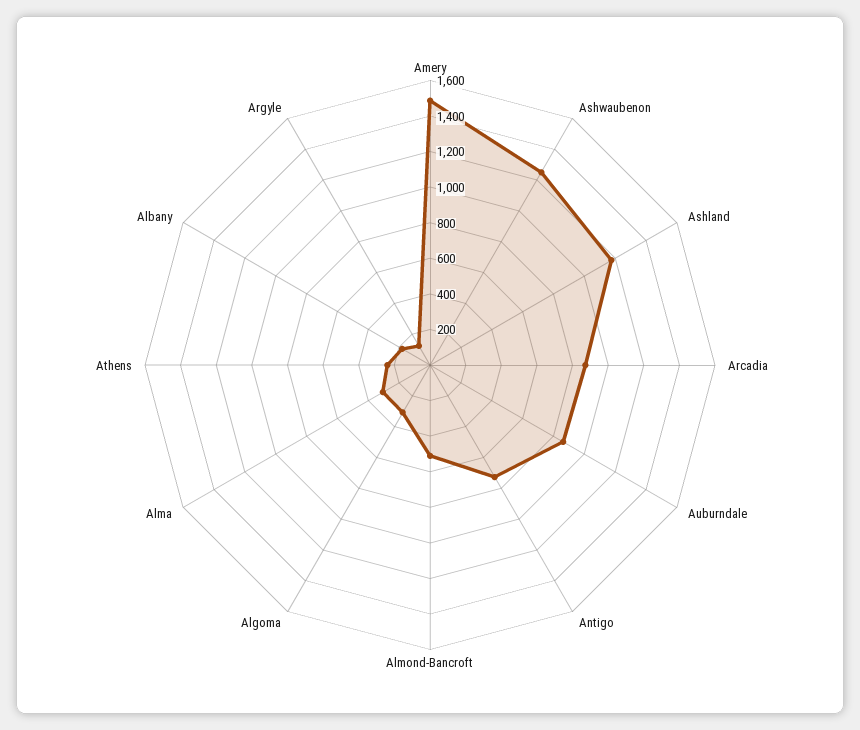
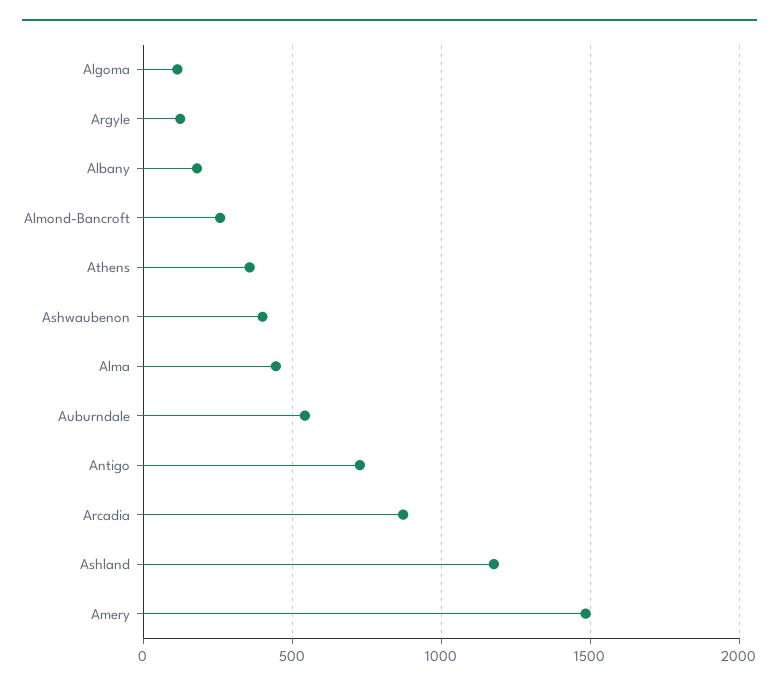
  {
    "Amery": 1500,
-   "Ashwaubenon": 1250,
+   "Ashwaubenon": 400,
    "Ashland": 1200,
    "Arcadia": 850,
-   "Auburndale": 850,
+   "Auburndale": 550,
    "Antigo": 750,
-   "Almond-Bancroft": 500,
+   "Almond-Bancroft": 250,
-   "Algoma": 300,
+   "Algoma": 100,
-   "Alma": 300,
+   "Alma": 450,
-   "Athens": 250,
+   "Athens": 350,
    "Albany": 200,
    "Argyle": 100
  }

